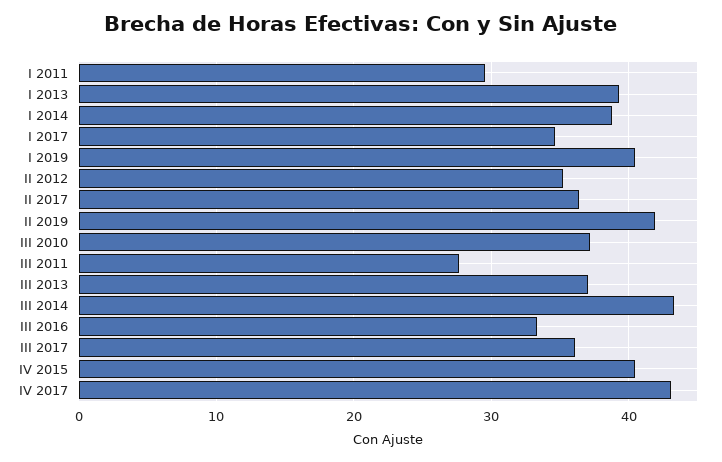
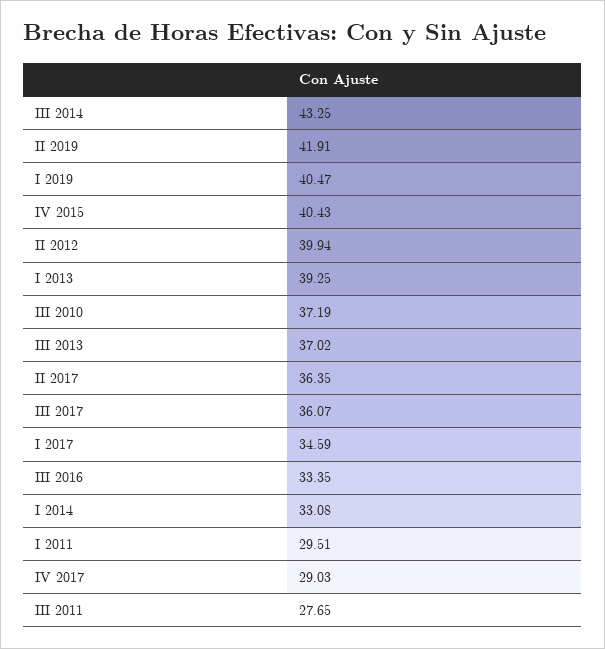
  {
    "I 2011": 29.51,
    "I 2013": 39.25,
-   "I 2014": 39,
+   "I 2014": 33.08,
    "I 2017": 34.59,
    "I 2019": 40.47,
-   "II 2012": 35,
+   "II 2012": 39.94,
    "II 2017": 36.35,
    "II 2019": 41.91,
    "III 2010": 37.19,
    "III 2011": 27.65,
    "III 2013": 37.02,
    "III 2014": 43.25,
    "III 2016": 33.35,
    "III 2017": 36.07,
    "IV 2015": 40.43,
-   "IV 2017": 43
+   "IV 2017": 29.03
  }

